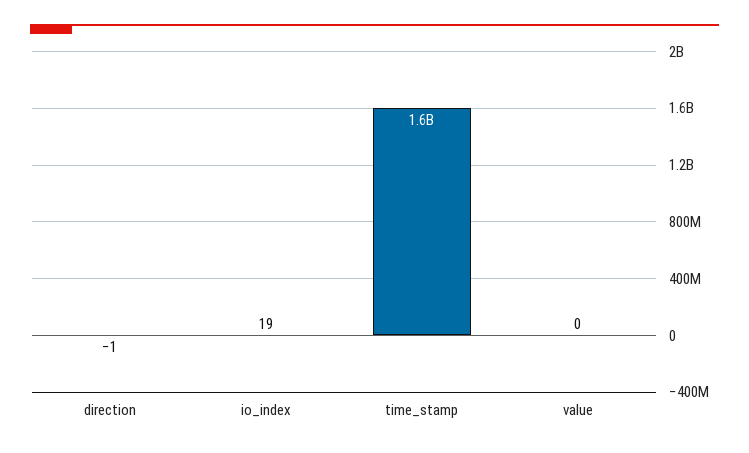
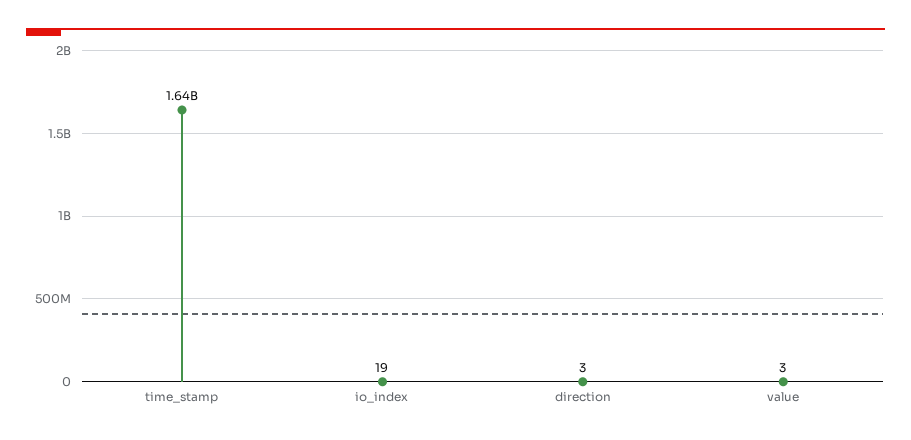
  {
-   "direction": -1,
+   "direction": 3,
    "io_index": 19,
    "time_stamp": 1640000000,
-   "value": 0
+   "value": 3
  }

